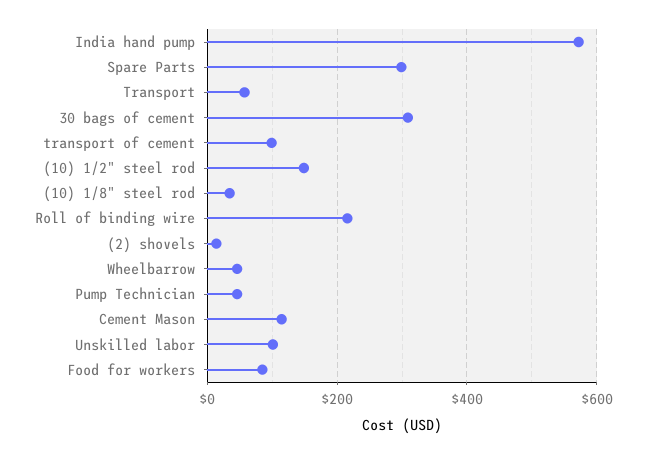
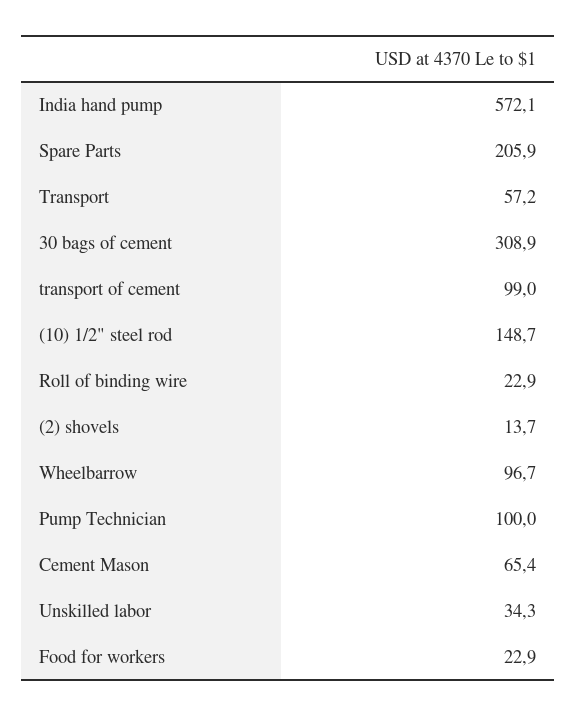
  {
    "India hand pump": 572.1,
-   "Spare Parts": 300,
+   "Spare Parts": 205.9,
    "Transport": 57.2,
    "30 bags of cement": 308.9,
    "transport of cement": 99,
    "(10) 1/2\" steel rod": 148.7,
-   "(10) 1/8\" steel rod": 40,
-   "Roll of binding wire": 220,
+   "Roll of binding wire": 22.9,
    "(2) shovels": 13.7,
-   "Wheelbarrow": 40,
+   "Wheelbarrow": 96.7,
-   "Pump Technician": 40,
+   "Pump Technician": 100,
-   "Cement Mason": 120,
+   "Cement Mason": 65.4,
-   "Unskilled labor": 100,
+   "Unskilled labor": 34.3,
-   "Food for workers": 80
+   "Food for workers": 22.9
  }

